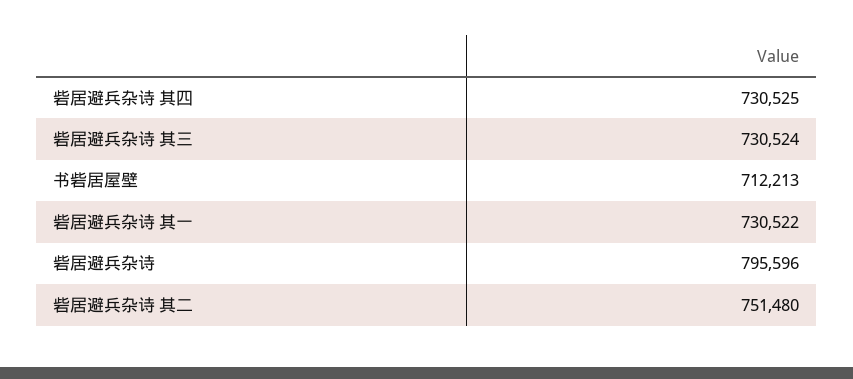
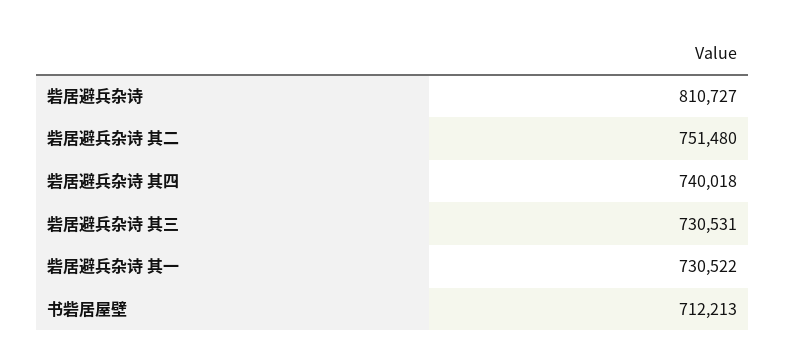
  {
-   "砦居避兵杂诗 其四": 730525,
+   "砦居避兵杂诗 其四": 740018,
-   "砦居避兵杂诗 其三": 730524,
+   "砦居避兵杂诗 其三": 730531,
    "书砦居屋壁": 712213,
    "砦居避兵杂诗 其一": 730522,
-   "砦居避兵杂诗": 795596,
+   "砦居避兵杂诗": 810727,
    "砦居避兵杂诗 其二": 751480
  }

